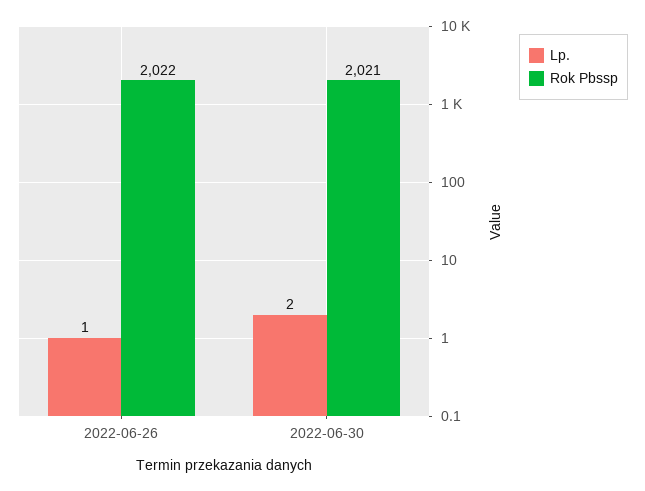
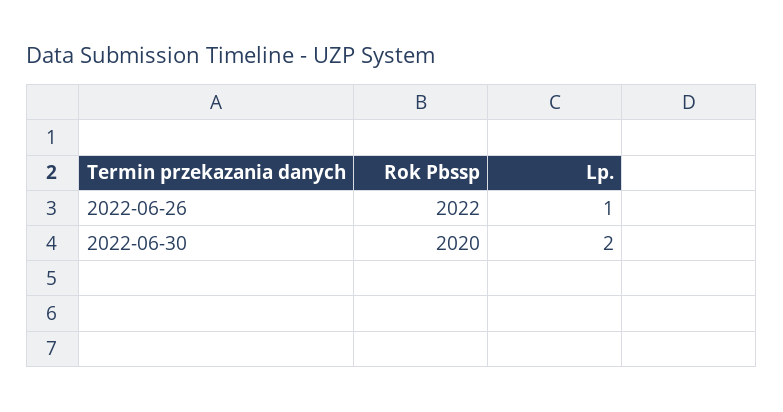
  {
    "Lp.": {
      "2022-06-26": 1,
      "2022-06-30": 2
    },
    "Rok Pbssp": {
      "2022-06-26": 2022,
-     "2022-06-30": 2021
+     "2022-06-30": 2020
    }
  }

